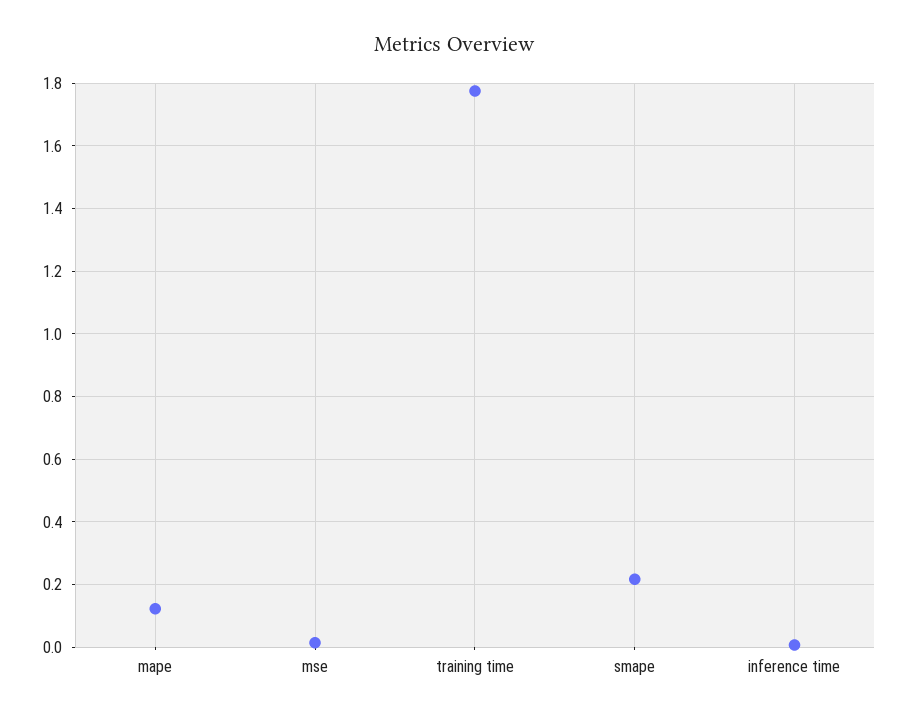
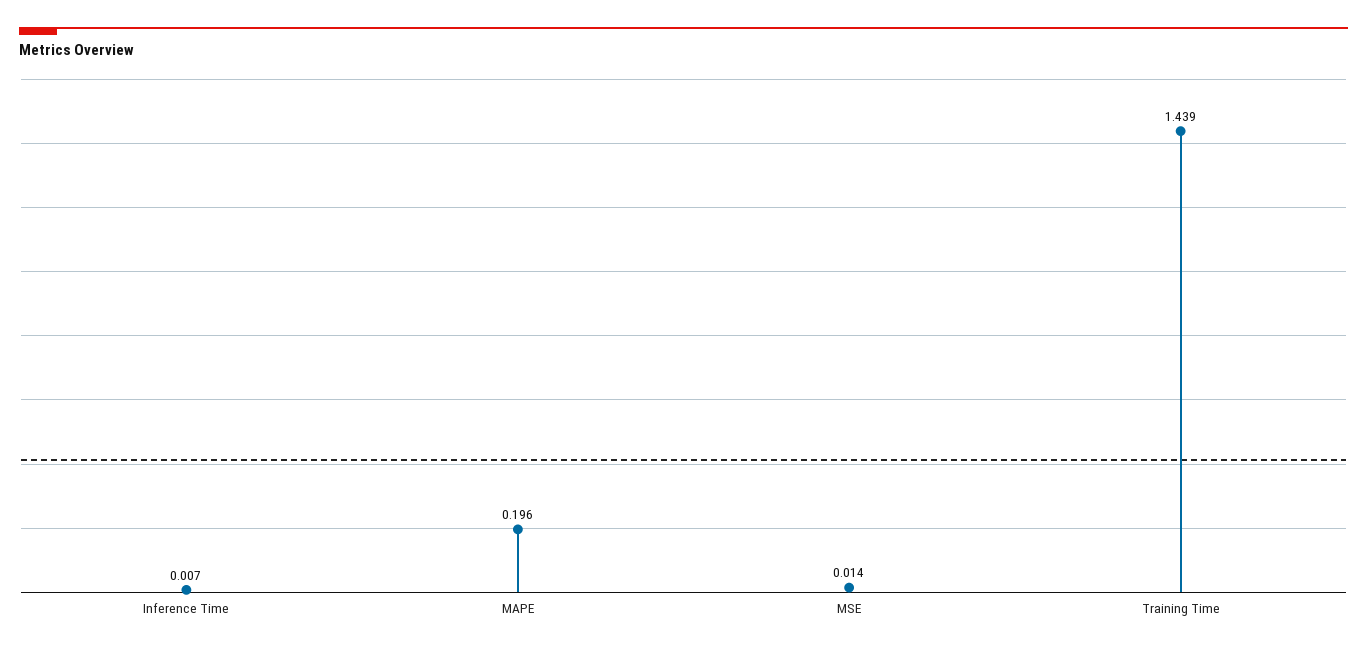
  {
-   "mape": 0.12,
+   "mape": 0.196,
    "mse": 0.014,
-   "training time": 1.78,
+   "training time": 1.439,
-   "smape": 0.22,
    "inference time": 0.007
  }

